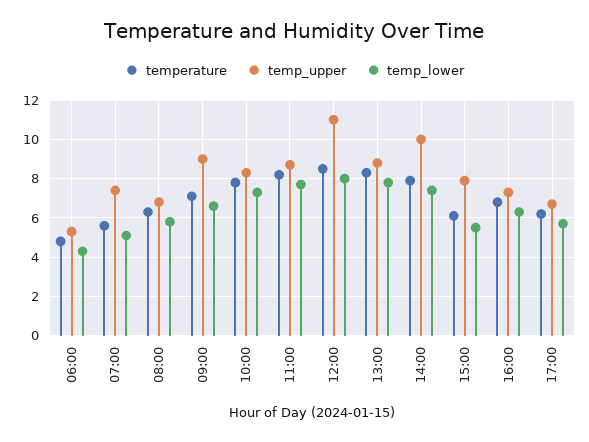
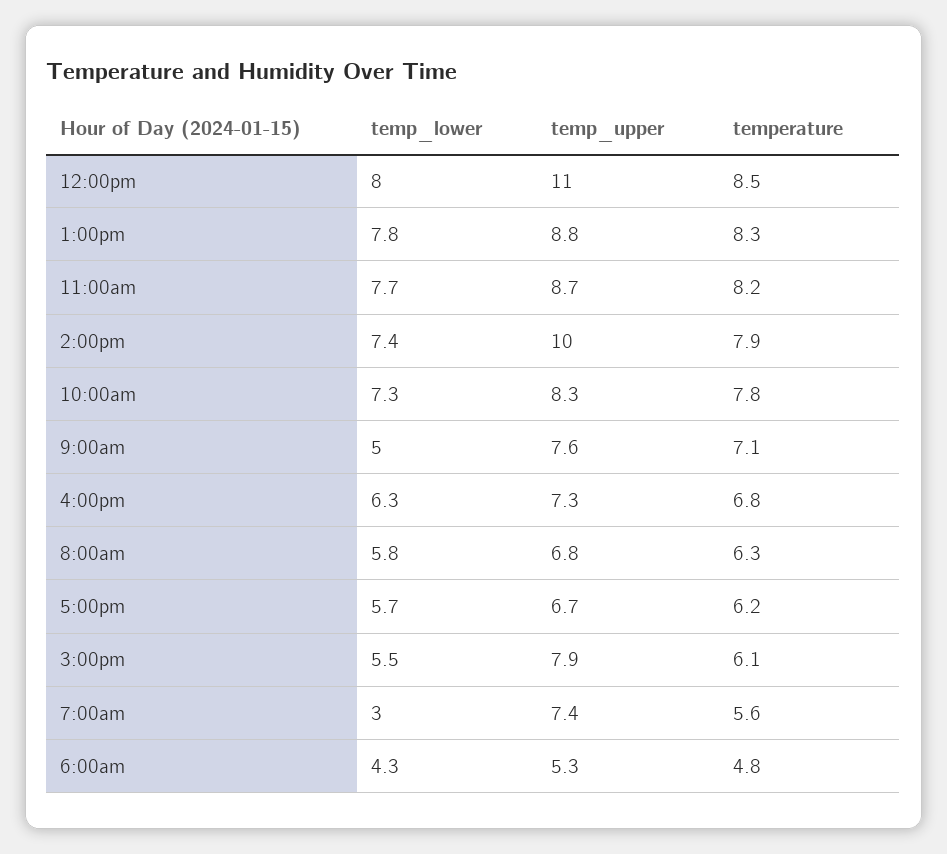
  {
    "temperature": {
      "06:00": 4.8,
      "07:00": 5.6,
      "08:00": 6.3,
      "09:00": 7.1,
      "10:00": 7.8,
      "11:00": 8.2,
      "12:00": 8.5,
      "13:00": 8.3,
      "14:00": 7.9,
      "15:00": 6.1,
      "16:00": 6.8,
      "17:00": 6.2
    },
    "temp_upper": {
      "06:00": 5.3,
      "07:00": 7.4,
      "08:00": 6.8,
-     "09:00": 9,
+     "09:00": 7.6,
      "10:00": 8.3,
      "11:00": 8.7,
      "12:00": 11,
      "13:00": 8.8,
      "14:00": 10,
      "15:00": 7.9,
      "16:00": 7.3,
      "17:00": 6.7
    },
    "temp_lower": {
      "06:00": 4.3,
-     "07:00": 5,
+     "07:00": 3,
      "08:00": 5.8,
-     "09:00": 6.5,
+     "09:00": 5,
      "10:00": 7.3,
      "11:00": 7.7,
      "12:00": 8,
      "13:00": 7.8,
      "14:00": 7.4,
      "15:00": 5.5,
      "16:00": 6.3,
      "17:00": 5.7
    }
  }

